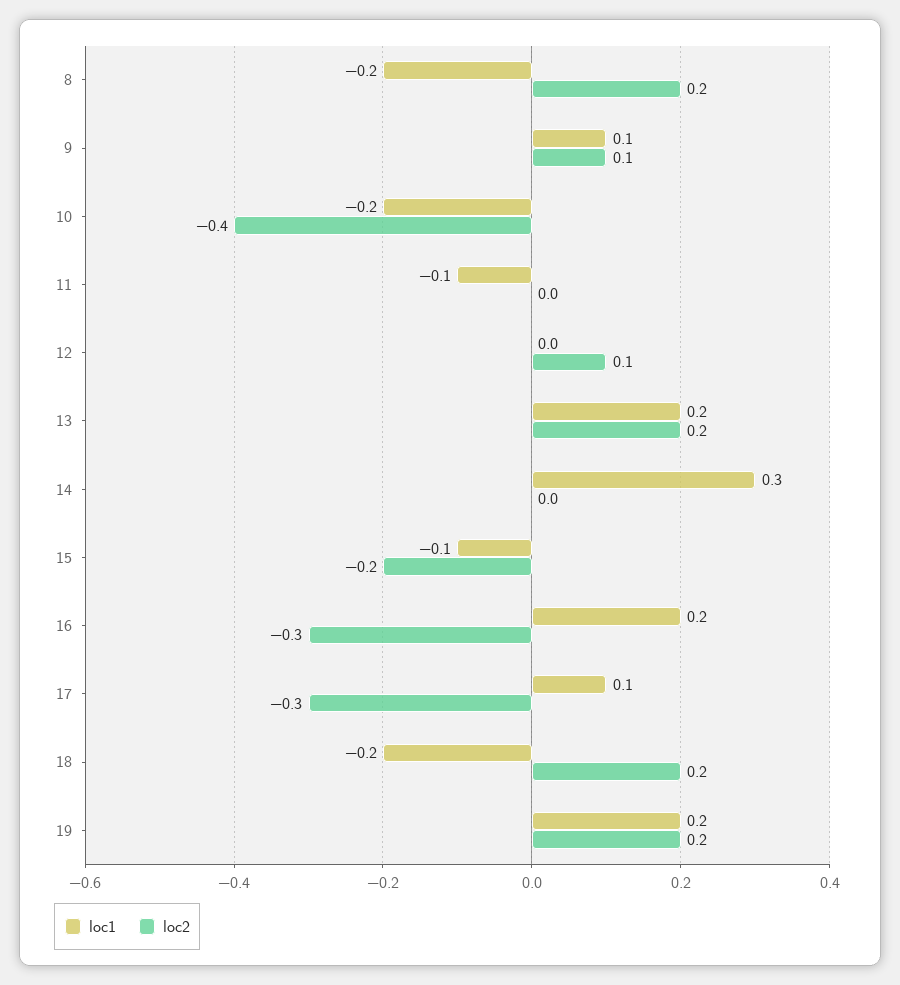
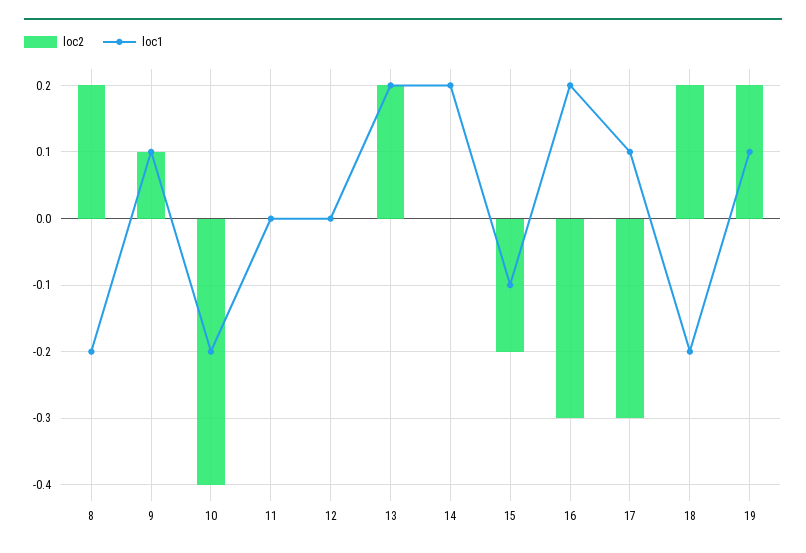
  {
    "loc1": {
      "8": -0.2,
      "9": 0.1,
      "10": -0.2,
-     "11": -0.1,
+     "11": 0,
      "12": 0,
      "13": 0.2,
-     "14": 0.3,
+     "14": 0.2,
      "15": -0.1,
      "16": 0.2,
      "17": 0.1,
      "18": -0.2,
-     "19": 0.2
+     "19": 0.1
    },
    "loc2": {
      "8": 0.2,
      "9": 0.1,
      "10": -0.4,
      "11": 0,
-     "12": 0.1,
+     "12": 0,
      "13": 0.2,
      "14": 0,
      "15": -0.2,
      "16": -0.3,
      "17": -0.3,
      "18": 0.2,
      "19": 0.2
    }
  }

